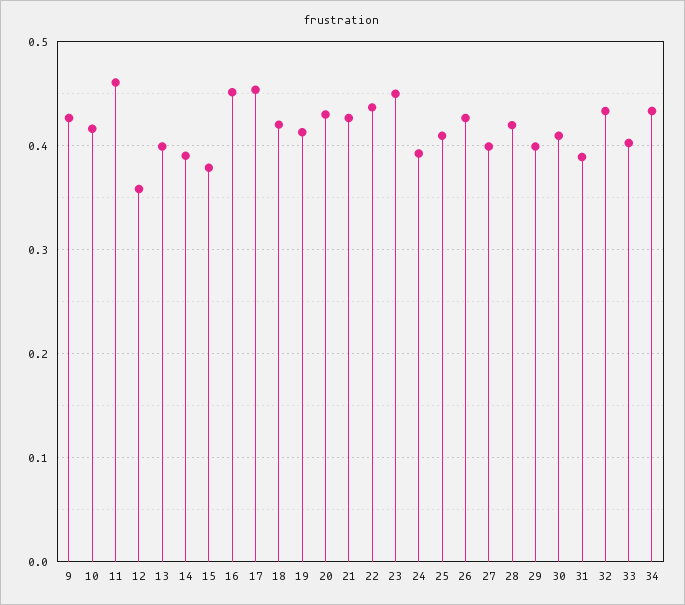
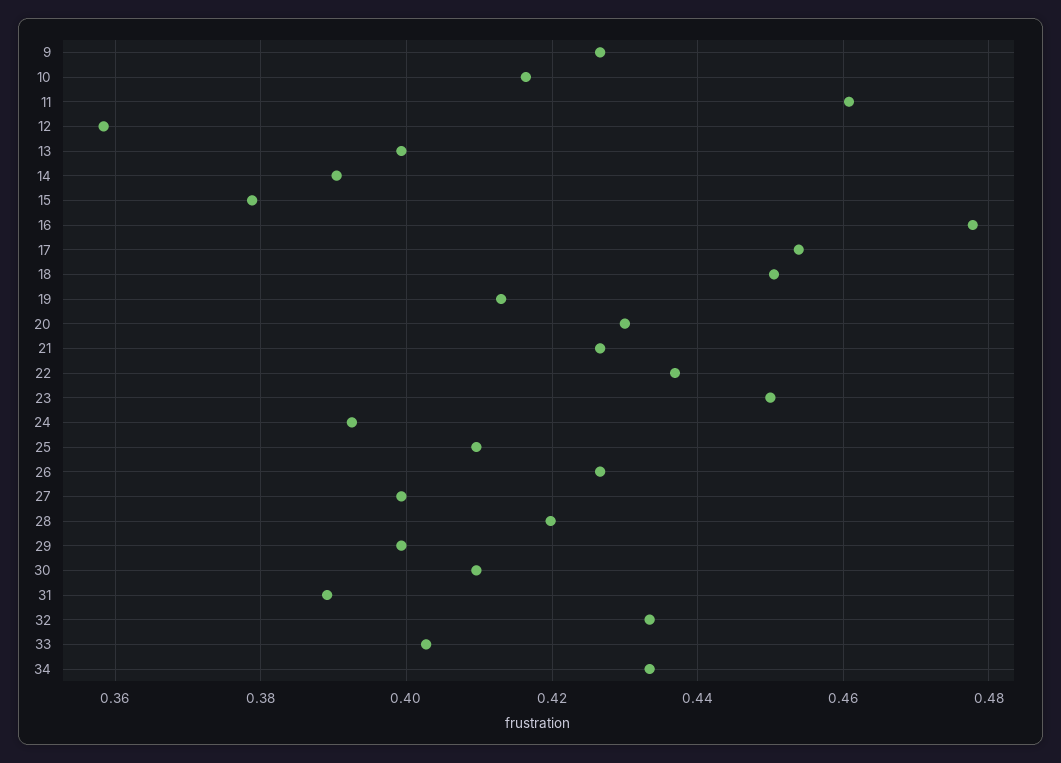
  {
    "9": 0.426,
    "10": 0.416,
    "11": 0.46,
    "12": 0.358,
    "13": 0.4,
    "14": 0.39,
    "15": 0.378,
-   "16": 0.45,
+   "16": 0.478,
    "17": 0.454,
-   "18": 0.42,
+   "18": 0.45,
    "19": 0.414,
    "20": 0.43,
    "21": 0.426,
    "22": 0.436,
    "23": 0.45,
    "24": 0.392,
    "25": 0.41,
    "26": 0.426,
    "27": 0.4,
    "28": 0.42,
    "29": 0.4,
    "30": 0.41,
    "31": 0.39,
    "32": 0.434,
    "33": 0.402,
    "34": 0.434
  }

